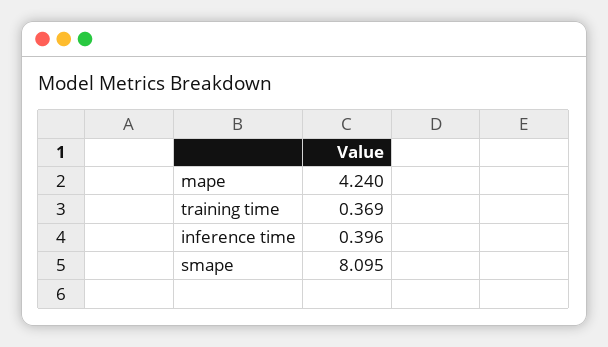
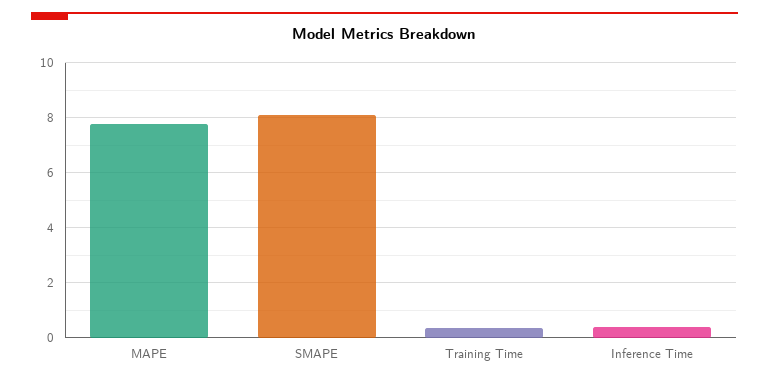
  {
-   "mape": 4.24,
+   "mape": 7.75,
    "training time": 0.369,
    "inference time": 0.396,
    "smape": 8.095
  }

